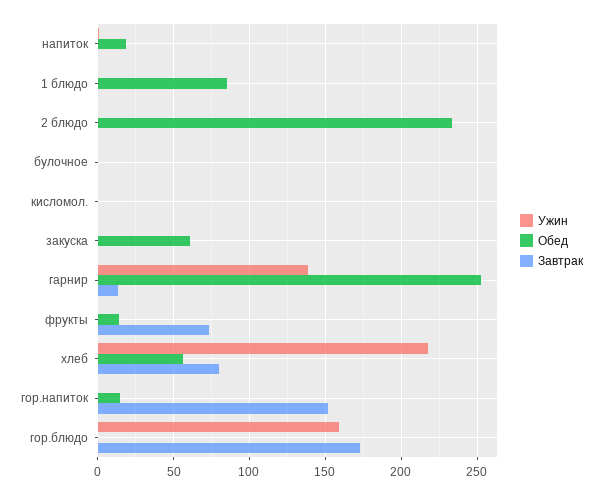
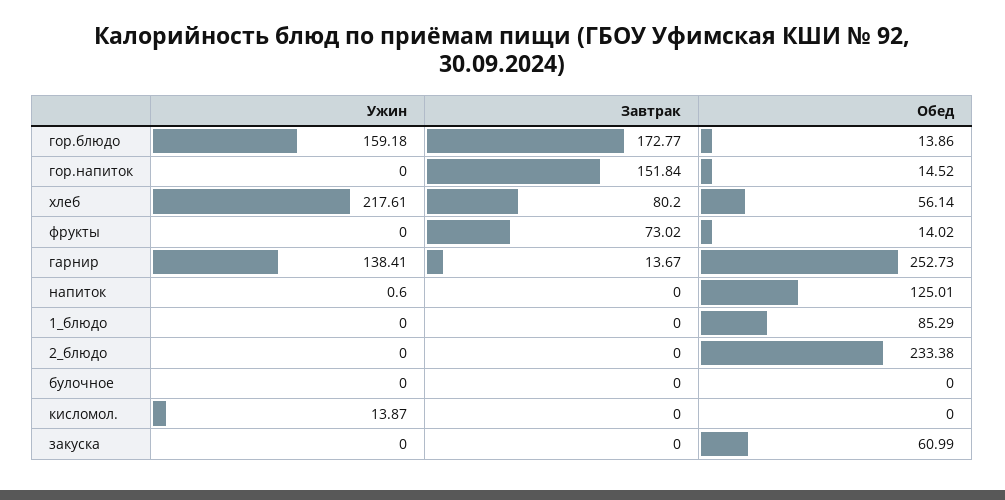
  {
    "Ужин": {
      "напиток": 0.6,
      "1 блюдо": 0,
      "2 блюдо": 0,
      "булочное": 0,
-     "кисломол.": 0,
+     "кисломол.": 13.87,
      "закуска": 0,
      "гарнир": 138.41,
      "фрукты": 0,
      "хлеб": 217.61,
      "гор.напиток": 0,
      "гор.блюдо": 159.18
    },
    "Обед": {
-     "напиток": 20,
+     "напиток": 125.01,
      "1 блюдо": 85.29,
      "2 блюдо": 233.38,
      "булочное": 0,
      "кисломол.": 0,
      "закуска": 60.99,
      "гарнир": 252.73,
      "фрукты": 14.02,
      "хлеб": 56.14,
      "гор.напиток": 14.52,
-     "гор.блюдо": 0
+     "гор.блюдо": 13.86
    },
    "Завтрак": {
      "напиток": 0,
      "1 блюдо": 0,
      "2 блюдо": 0,
      "булочное": 0,
      "кисломол.": 0,
      "закуска": 0,
      "гарнир": 13.67,
      "фрукты": 73.02,
      "хлеб": 80.2,
      "гор.напиток": 151.84,
      "гор.блюдо": 172.77
    }
  }

